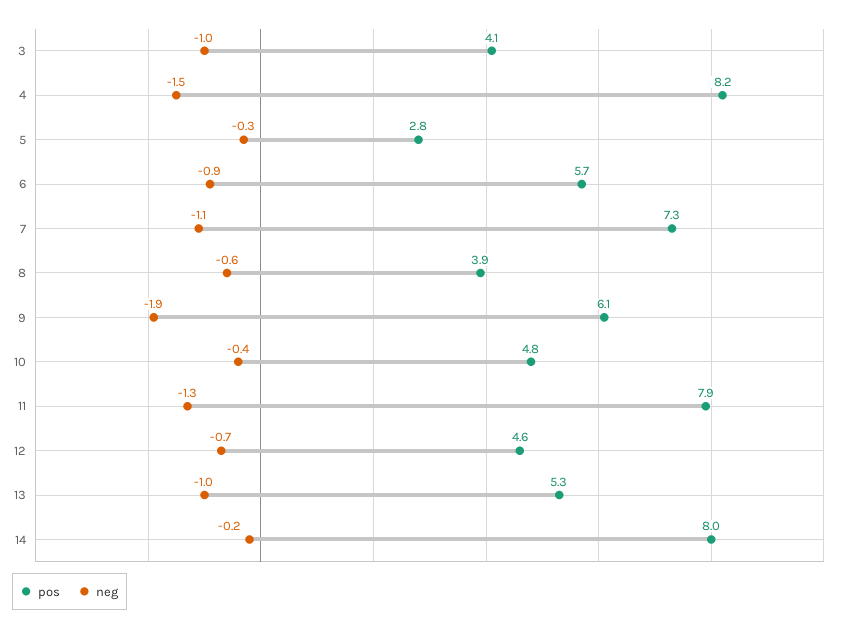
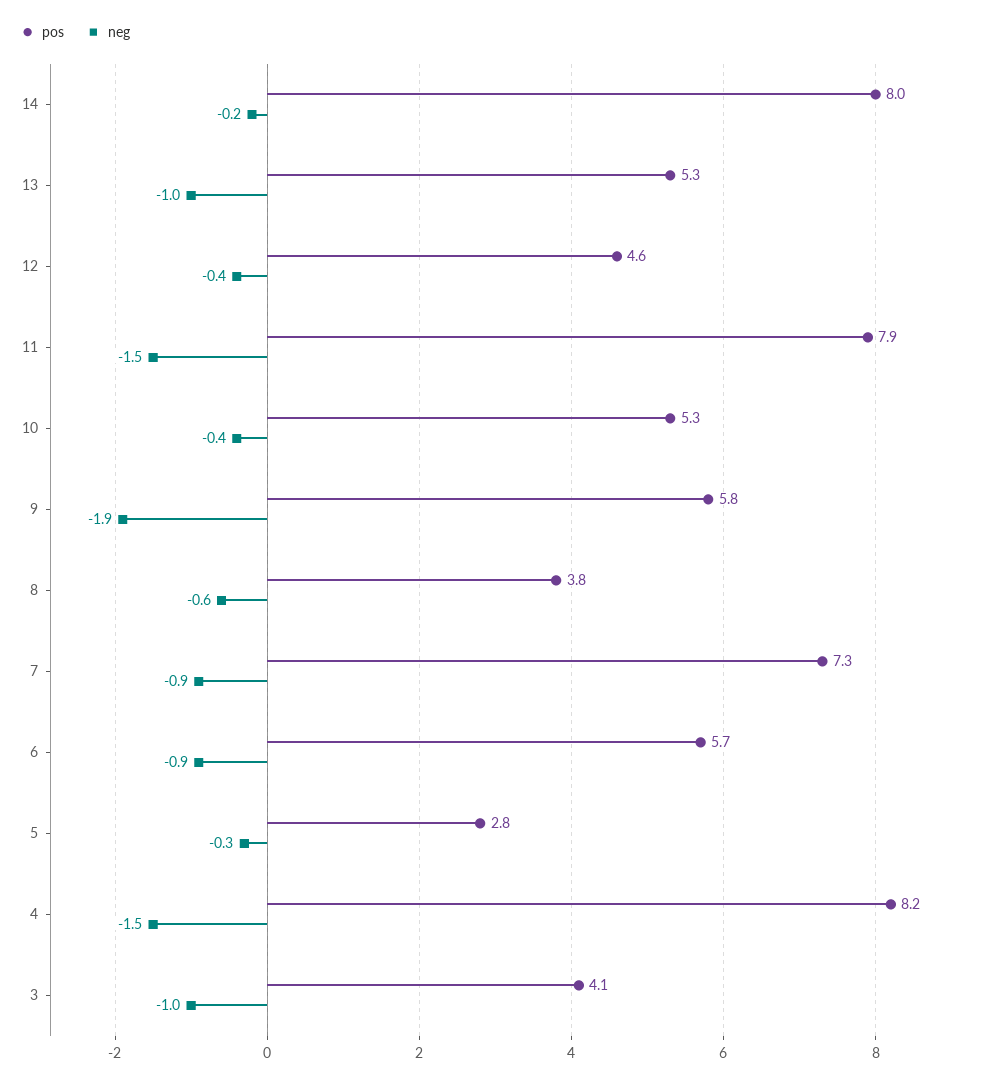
  {
    "pos": {
      "3": 4.1,
      "4": 8.2,
      "5": 2.8,
      "6": 5.7,
      "7": 7.3,
-     "8": 3.9,
+     "8": 3.8,
-     "9": 6.1,
+     "9": 5.8,
-     "10": 4.8,
+     "10": 5.3,
      "11": 7.9,
      "12": 4.6,
      "13": 5.3,
      "14": 8
    },
    "neg": {
      "3": -1,
      "4": -1.5,
      "5": -0.3,
      "6": -0.9,
-     "7": -1.1,
+     "7": -0.9,
      "8": -0.6,
      "9": -1.9,
      "10": -0.4,
-     "11": -1.3,
+     "11": -1.5,
-     "12": -0.7,
+     "12": -0.4,
      "13": -1,
      "14": -0.2
    }
  }

